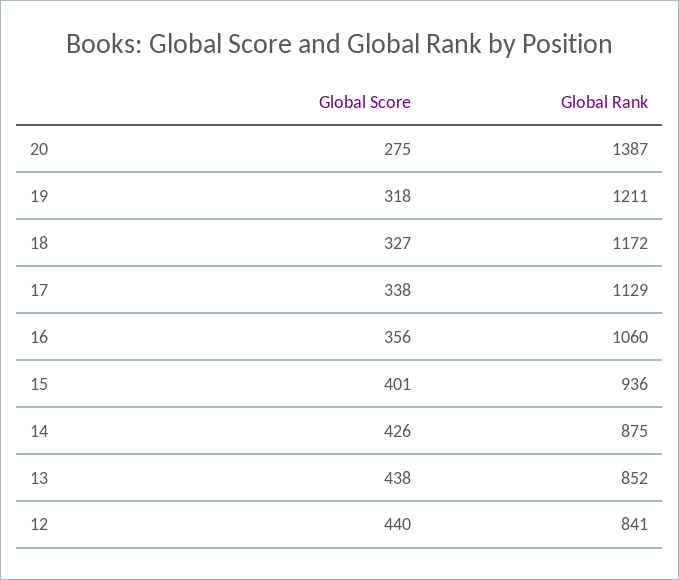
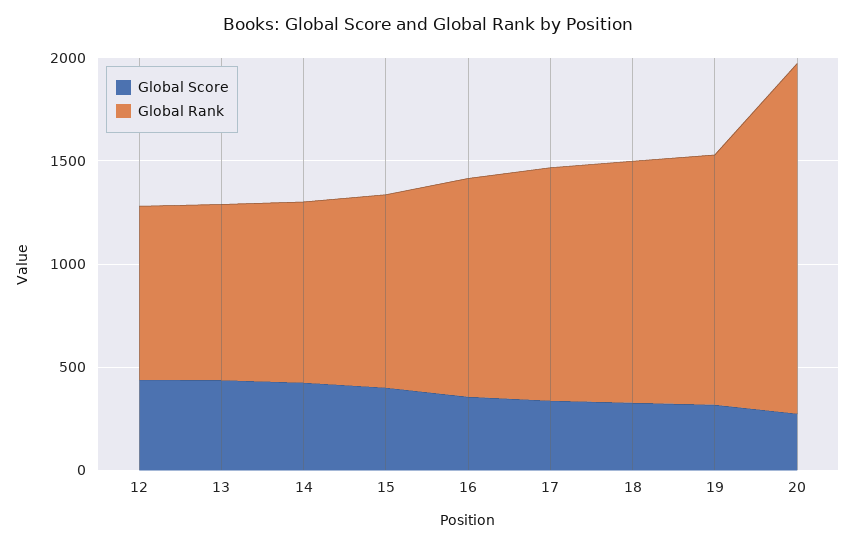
  {
    "Global Score": {
      "20": 275,
      "19": 318,
      "18": 327,
      "17": 338,
      "16": 356,
      "15": 401,
      "14": 426,
      "13": 438,
      "12": 440
    },
    "Global Rank": {
-     "20": 1387,
+     "20": 1700,
      "19": 1211,
      "18": 1172,
      "17": 1129,
      "16": 1060,
      "15": 936,
      "14": 875,
      "13": 852,
      "12": 841
    }
  }

